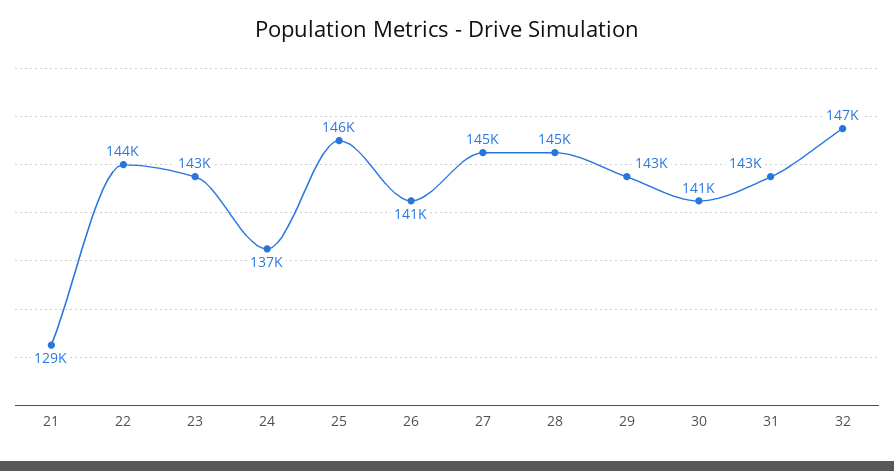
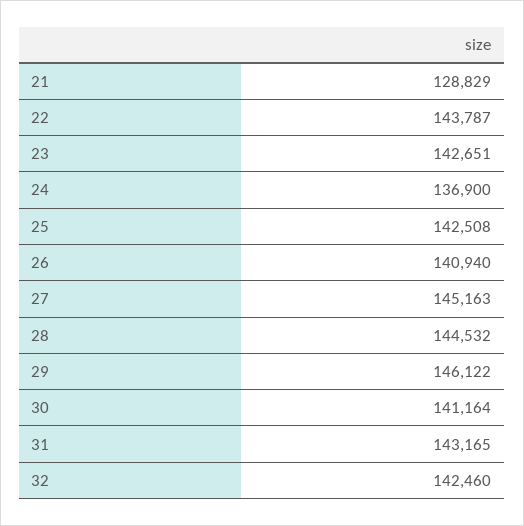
  {
    "21": 128829,
    "22": 143787,
    "23": 142651,
    "24": 136900,
-   "25": 146000,
+   "25": 142508,
    "26": 140940,
    "27": 145163,
    "28": 144532,
-   "29": 143000,
+   "29": 146122,
    "30": 141164,
    "31": 143165,
-   "32": 147000
+   "32": 142460
  }

